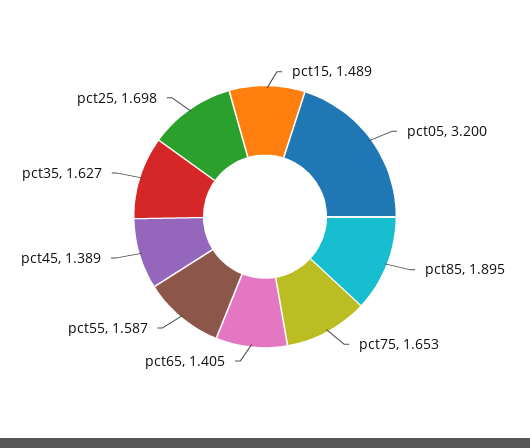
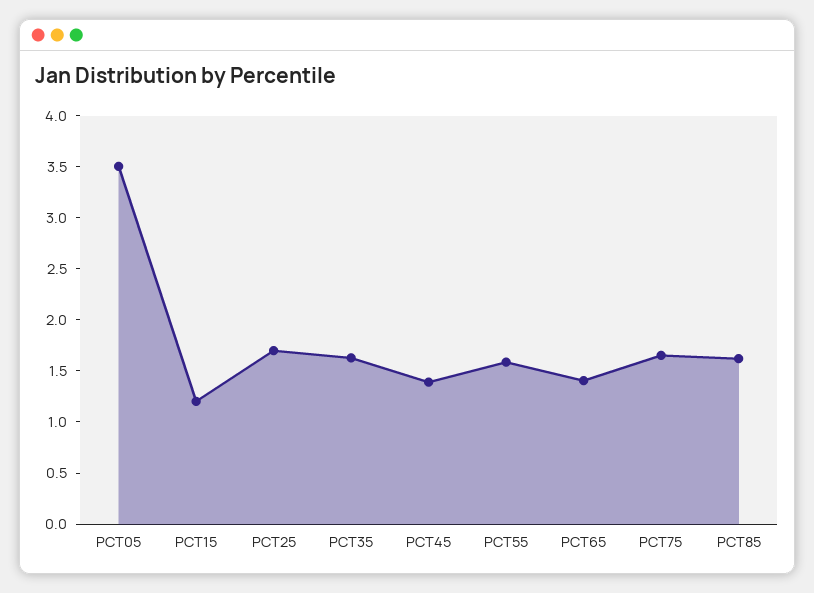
  {
-   "pct15": 1.489,
+   "pct15": 1.2,
-   "pct05": 3.2,
+   "pct05": 3.5,
-   "pct85": 1.895,
+   "pct85": 1.6,
    "pct75": 1.653,
    "pct65": 1.405,
    "pct55": 1.587,
    "pct45": 1.389,
    "pct35": 1.627,
    "pct25": 1.698
  }

